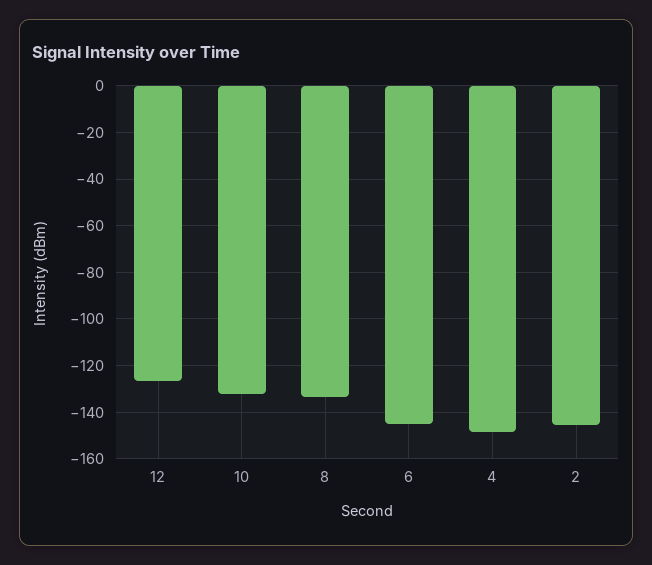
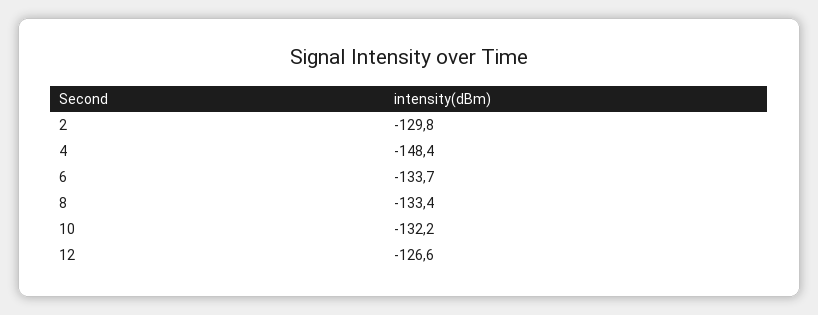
  {
    "12": -126.6,
    "10": -132.2,
    "8": -133.4,
-   "6": -145,
+   "6": -133.7,
    "4": -148.4,
-   "2": -145
+   "2": -129.8
  }

